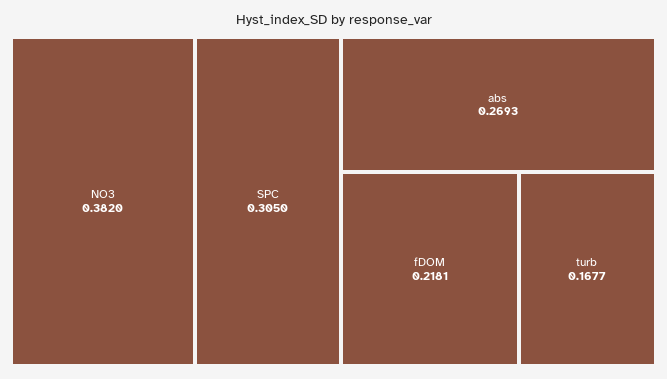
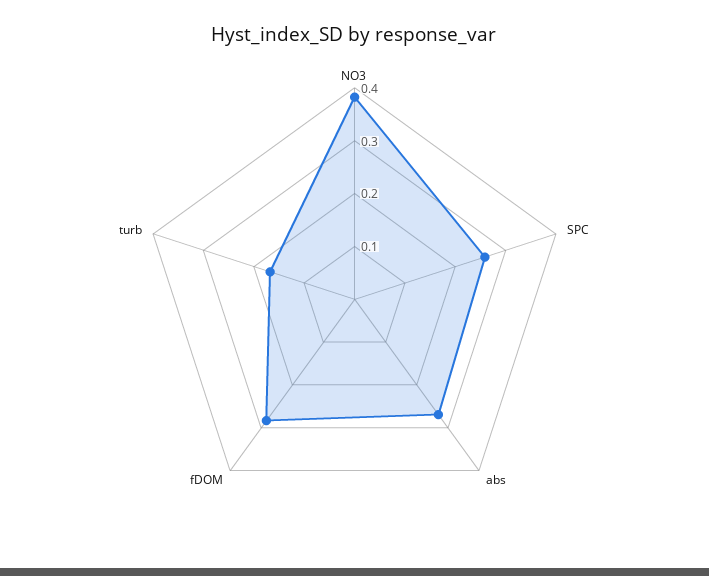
  {
    "NO3": 0.382,
-   "SPC": 0.305,
+   "SPC": 0.26,
    "abs": 0.2693,
-   "fDOM": 0.2181,
+   "fDOM": 0.28,
    "turb": 0.1677
  }

